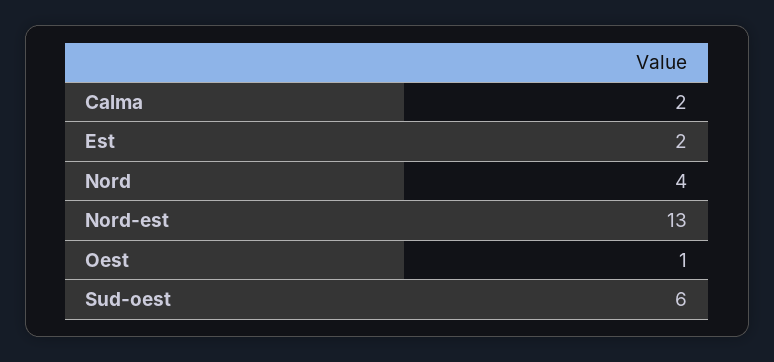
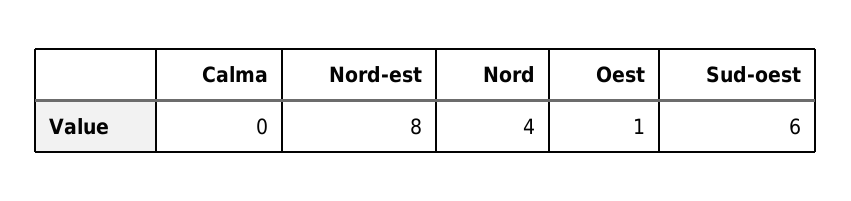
  {
-   "Calma": 2,
+   "Calma": 0,
-   "Est": 2,
    "Nord": 4,
-   "Nord-est": 13,
+   "Nord-est": 8,
    "Oest": 1,
    "Sud-oest": 6
  }

